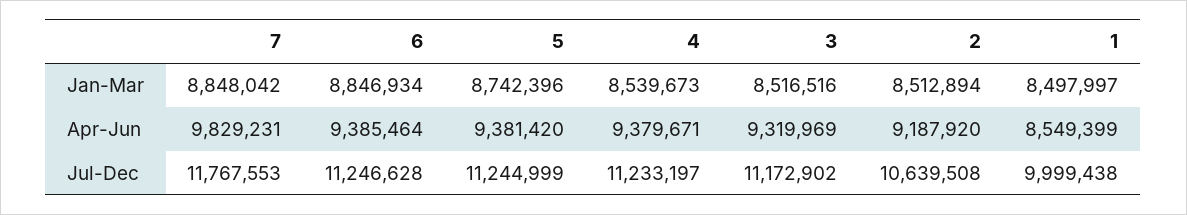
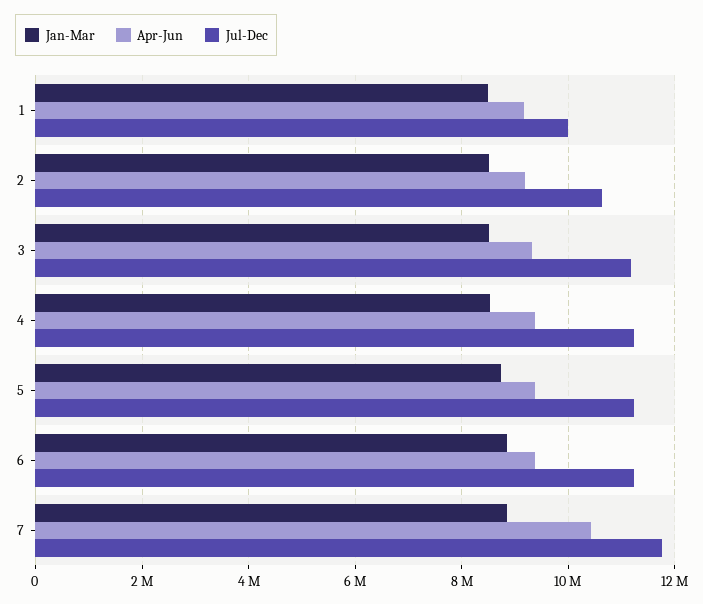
  {
    "Jan-Mar": {
      "7": 8848042,
      "6": 8846934,
      "5": 8742396,
      "4": 8539673,
      "3": 8516516,
      "2": 8512894,
      "1": 8497997
    },
    "Apr-Jun": {
-     "7": 9829231,
+     "7": 10400000,
      "6": 9385464,
      "5": 9381420,
      "4": 9379671,
      "3": 9319969,
      "2": 9187920,
-     "1": 8549399
+     "1": 9200000
    },
    "Jul-Dec": {
      "7": 11767553,
      "6": 11246628,
      "5": 11244999,
      "4": 11233197,
      "3": 11172902,
      "2": 10639508,
      "1": 9999438
    }
  }

